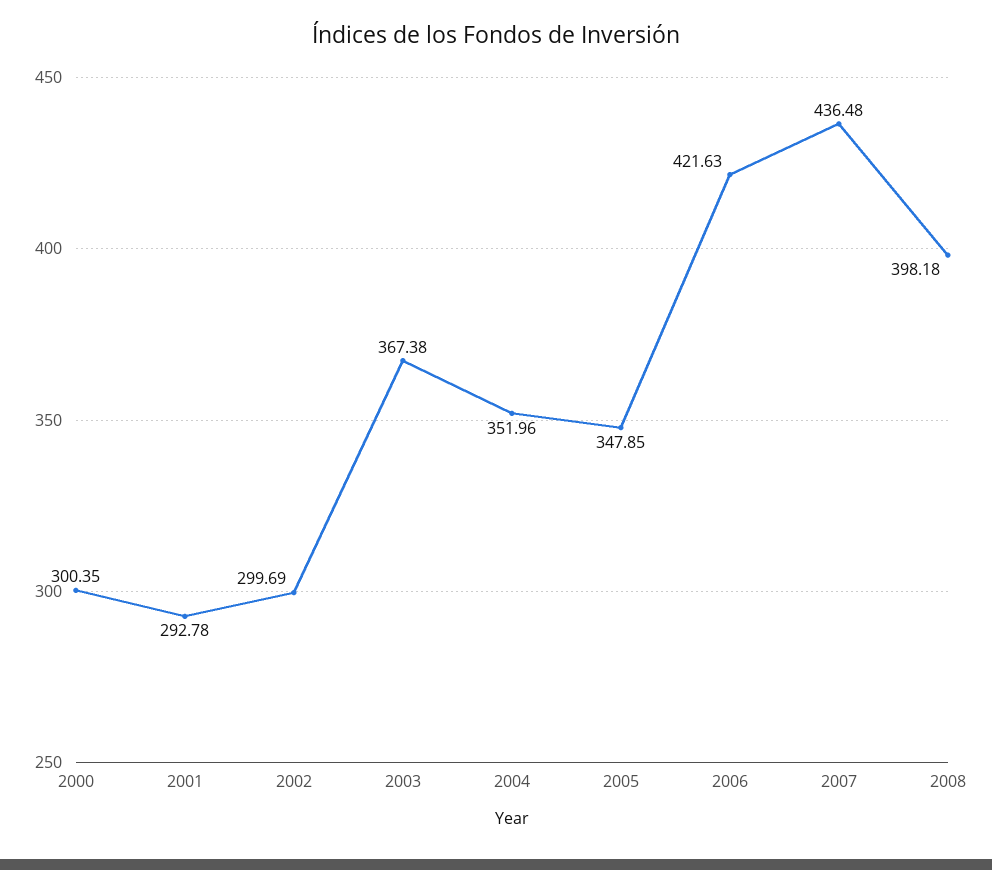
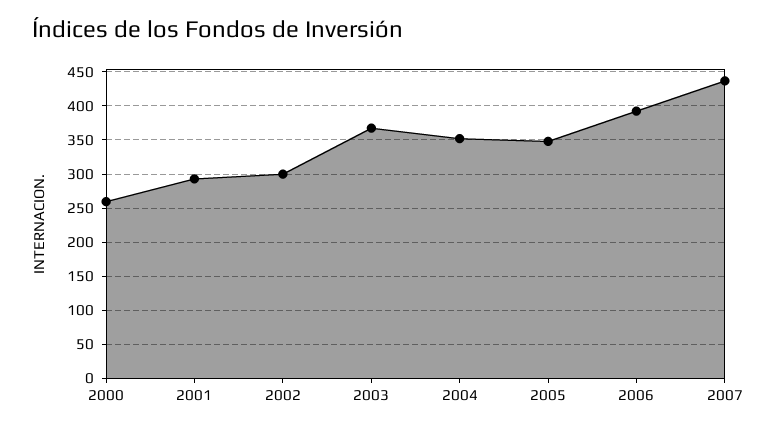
  {
-   "2000": 300.35,
+   "2000": 260,
    "2001": 292.78,
    "2002": 299.69,
    "2003": 367.38,
    "2004": 351.96,
    "2005": 347.85,
-   "2006": 421.63,
+   "2006": 390,
-   "2007": 436.48,
+   "2007": 436.48
-   "2008": 398.18
  }

